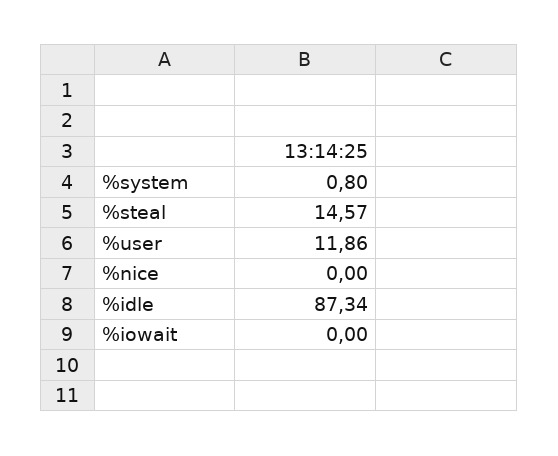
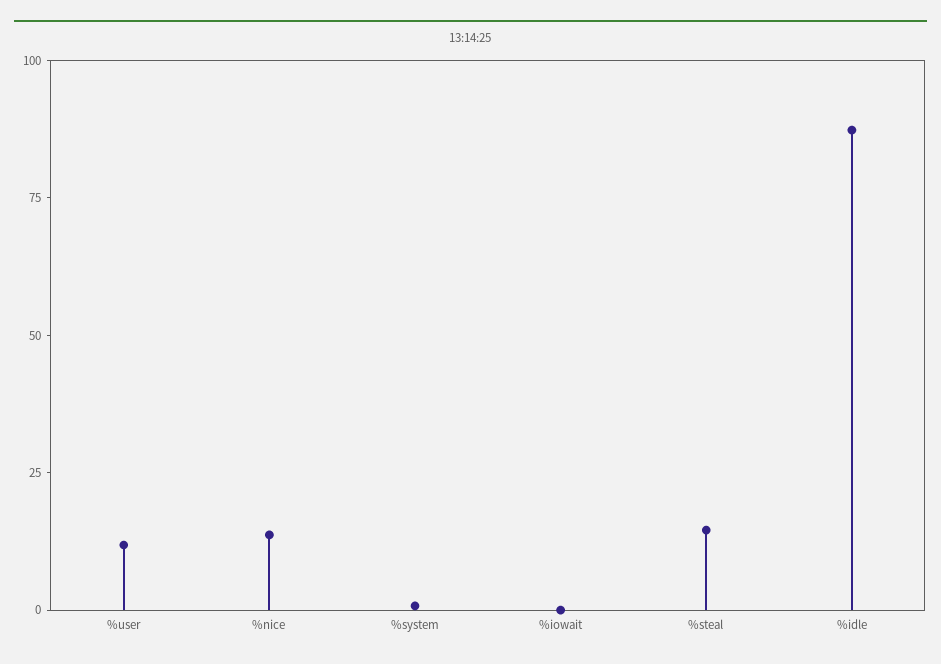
  {
    "%system": 0.8,
    "%steal": 14.57,
    "%user": 11.86,
-   "%nice": 0,
+   "%nice": 15,
    "%idle": 87.34,
    "%iowait": 0
  }

